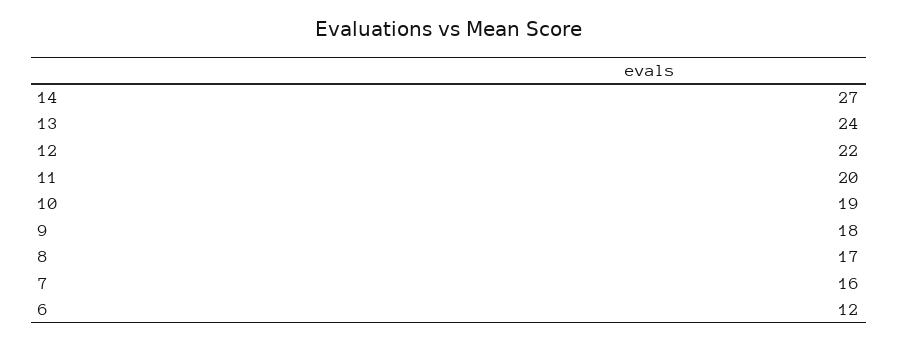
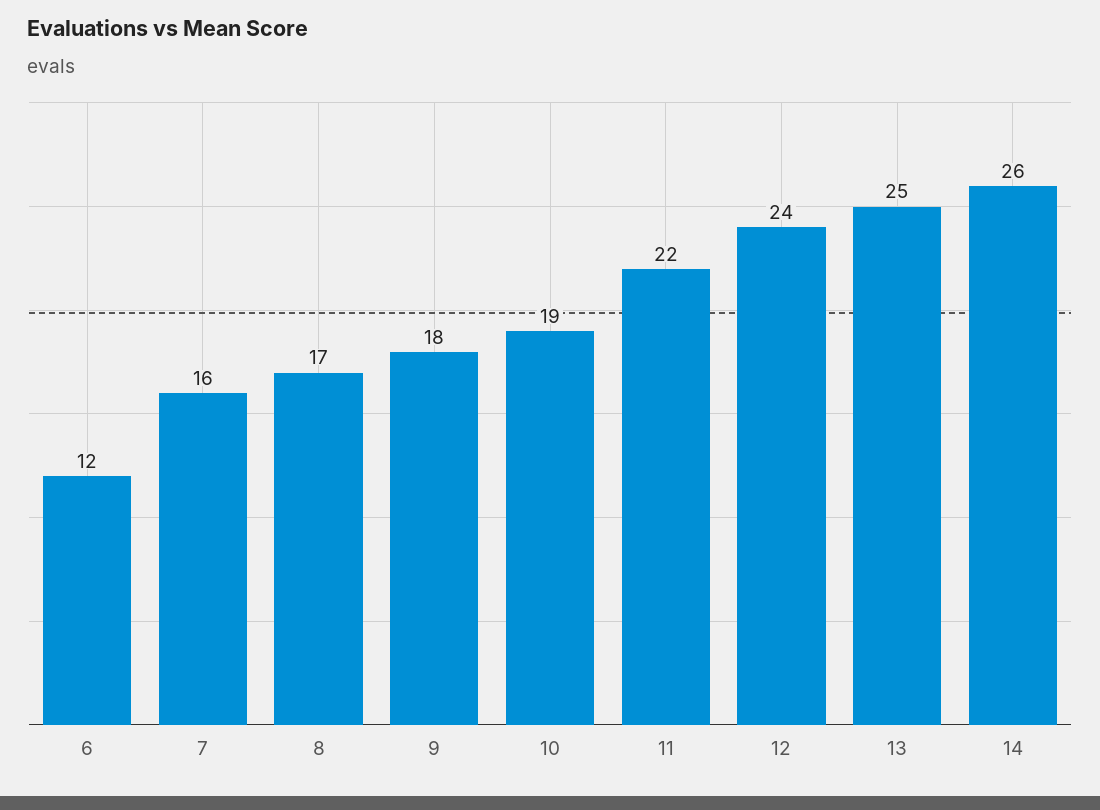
  {
-   "14": 27,
+   "14": 26,
-   "13": 24,
+   "13": 25,
-   "12": 22,
+   "12": 24,
-   "11": 20,
+   "11": 22,
    "10": 19,
    "9": 18,
    "8": 17,
    "7": 16,
    "6": 12
  }

